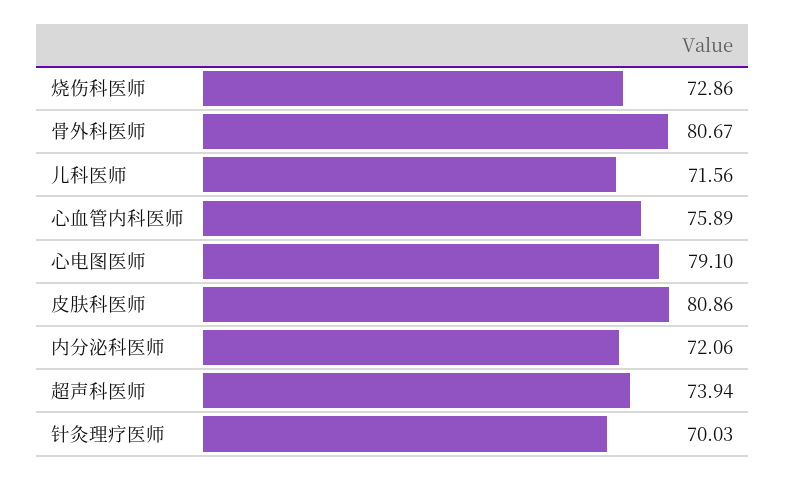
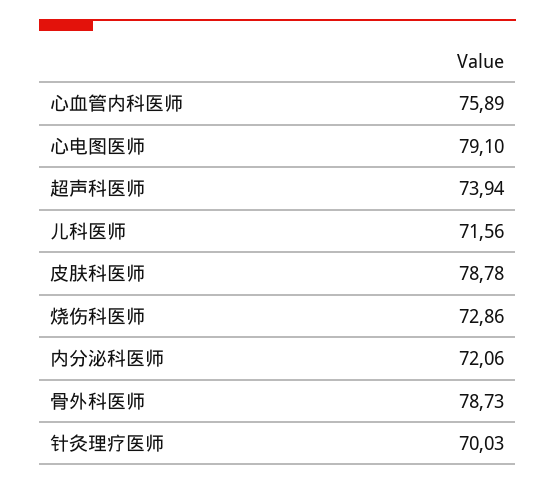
  {
    "烧伤科医师": 72.86,
-   "骨外科医师": 80.67,
+   "骨外科医师": 78.73,
    "儿科医师": 71.56,
    "心血管内科医师": 75.89,
    "心电图医师": 79.1,
-   "皮肤科医师": 80.86,
+   "皮肤科医师": 78.78,
    "内分泌科医师": 72.06,
    "超声科医师": 73.94,
    "针灸理疗医师": 70.03
  }

